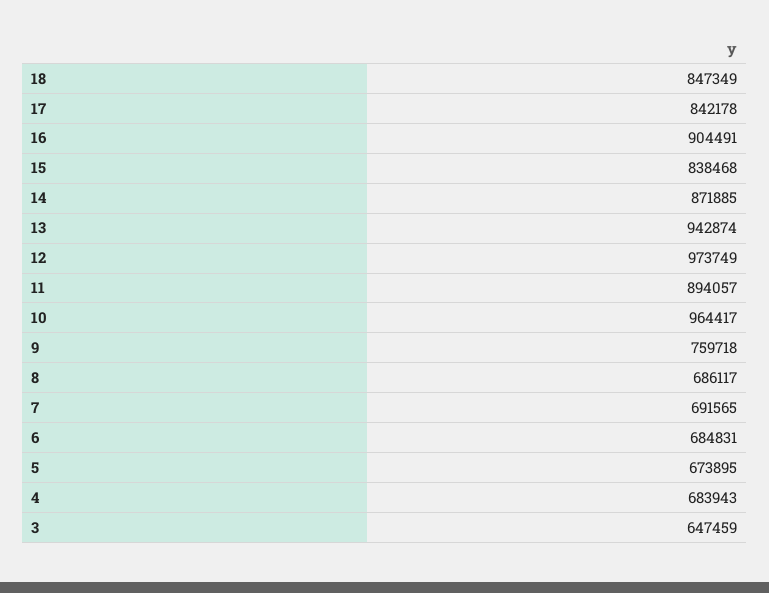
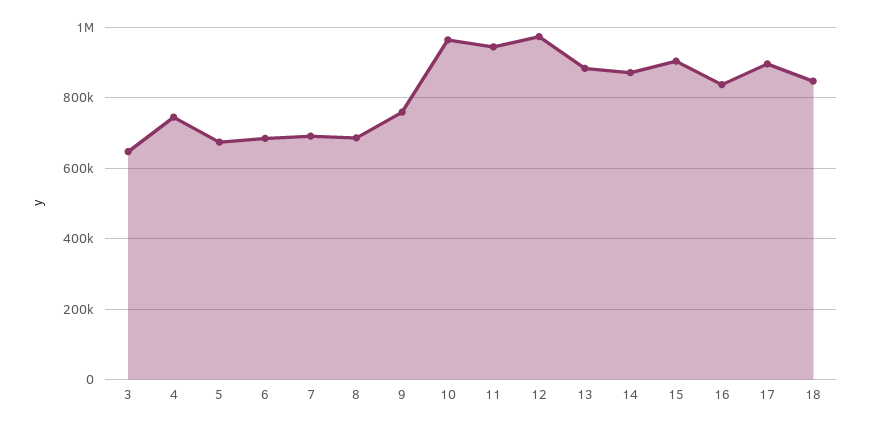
  {
    "18": 847349,
-   "17": 842178,
+   "17": 900000,
-   "16": 904491,
+   "16": 840000,
-   "15": 838468,
+   "15": 900000,
    "14": 871885,
-   "13": 942874,
+   "13": 880000,
    "12": 973749,
-   "11": 894057,
+   "11": 940000,
    "10": 964417,
    "9": 759718,
    "8": 686117,
    "7": 691565,
    "6": 684831,
    "5": 673895,
-   "4": 683943,
+   "4": 740000,
    "3": 647459
  }

